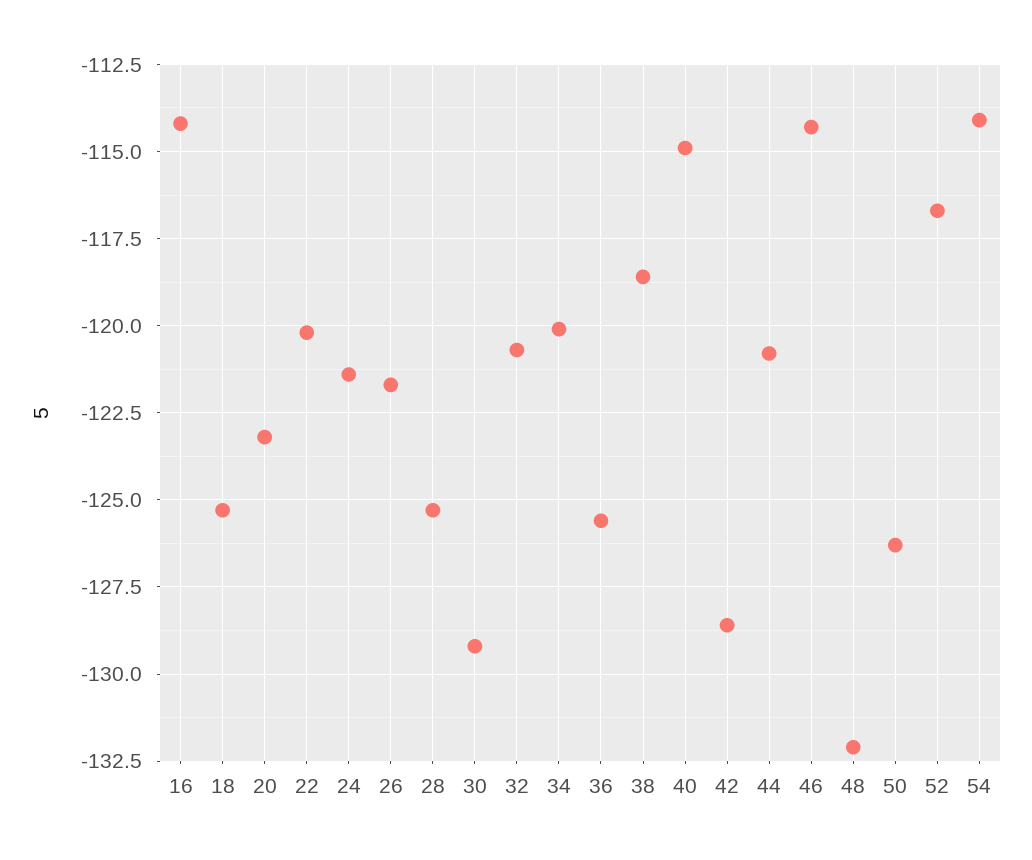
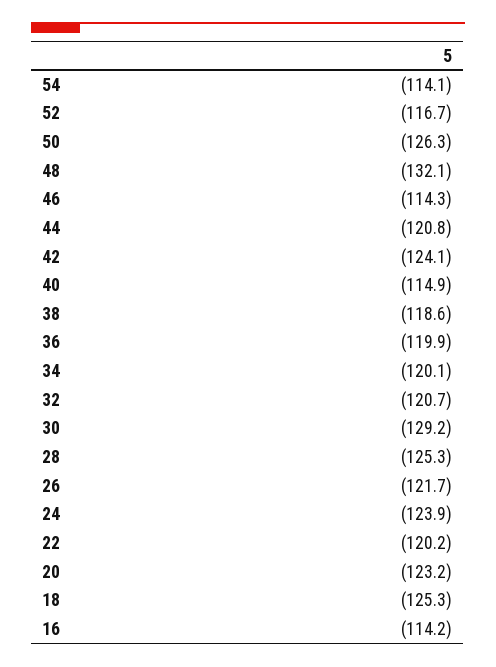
  {
    "16": -114.2,
    "18": -125.3,
    "20": -123.2,
    "22": -120.2,
-   "24": -121.5,
+   "24": -123.9,
    "26": -121.7,
    "28": -125.3,
    "30": -129.2,
    "32": -120.7,
    "34": -120.1,
-   "36": -125.5,
+   "36": -119.9,
    "38": -118.6,
    "40": -114.9,
-   "42": -128.5,
+   "42": -124.1,
    "44": -120.8,
    "46": -114.3,
    "48": -132.1,
    "50": -126.3,
    "52": -116.7,
    "54": -114.1
  }

